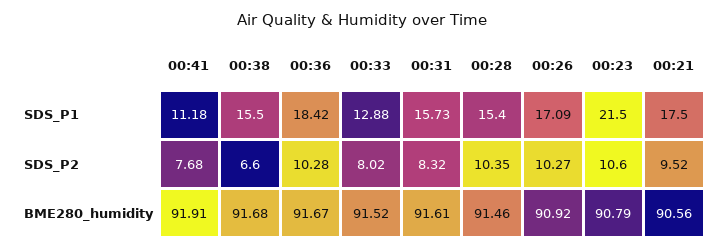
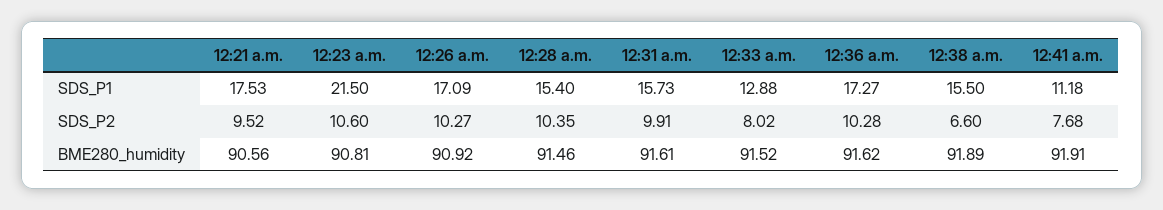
  {
    "00:41": {
      "SDS_P1": 11.18,
      "SDS_P2": 7.68,
      "BME280_humidity": 91.91
    },
    "00:38": {
      "SDS_P1": 15.5,
      "SDS_P2": 6.6,
-     "BME280_humidity": 91.68
+     "BME280_humidity": 91.89
    },
    "00:36": {
-     "SDS_P1": 18.42,
+     "SDS_P1": 17.27,
      "SDS_P2": 10.28,
-     "BME280_humidity": 91.67
+     "BME280_humidity": 91.62
    },
    "00:33": {
      "SDS_P1": 12.88,
      "SDS_P2": 8.02,
      "BME280_humidity": 91.52
    },
    "00:31": {
      "SDS_P1": 15.73,
-     "SDS_P2": 8.32,
+     "SDS_P2": 9.91,
      "BME280_humidity": 91.61
    },
    "00:28": {
      "SDS_P1": 15.4,
      "SDS_P2": 10.35,
      "BME280_humidity": 91.46
    },
    "00:26": {
      "SDS_P1": 17.09,
      "SDS_P2": 10.27,
      "BME280_humidity": 90.92
    },
    "00:23": {
      "SDS_P1": 21.5,
      "SDS_P2": 10.6,
-     "BME280_humidity": 90.79
+     "BME280_humidity": 90.81
    },
    "00:21": {
-     "SDS_P1": 17.5,
+     "SDS_P1": 17.53,
      "SDS_P2": 9.52,
      "BME280_humidity": 90.56
    }
  }

